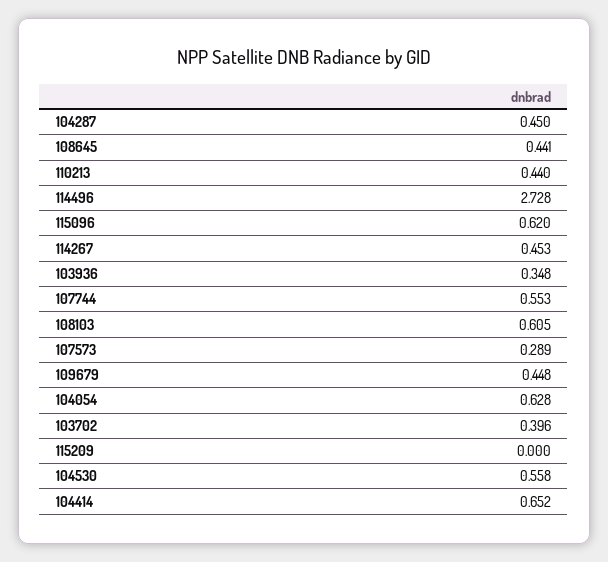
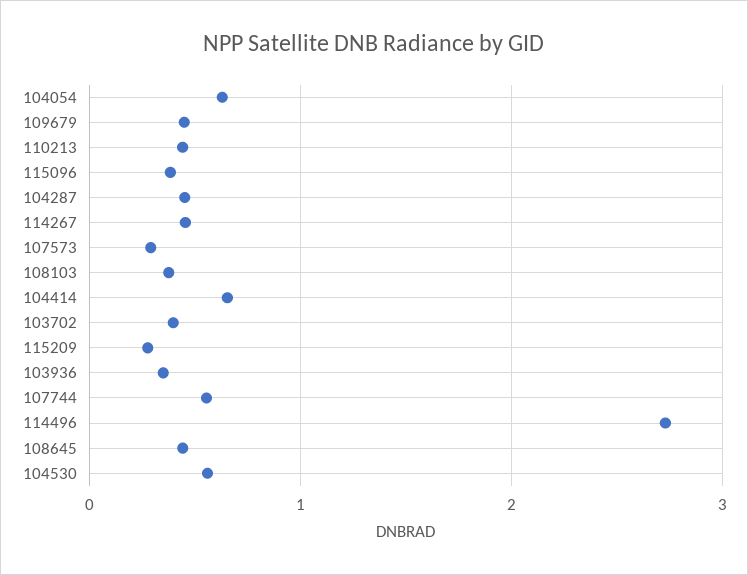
  {
    "104287": 0.45,
    "108645": 0.441,
    "110213": 0.44,
    "114496": 2.728,
-   "115096": 0.62,
+   "115096": 0.4,
    "114267": 0.453,
    "103936": 0.348,
    "107744": 0.553,
-   "108103": 0.605,
+   "108103": 0.4,
    "107573": 0.289,
    "109679": 0.448,
    "104054": 0.628,
    "103702": 0.396,
-   "115209": 0,
+   "115209": 0.3,
    "104530": 0.558,
    "104414": 0.652
  }

